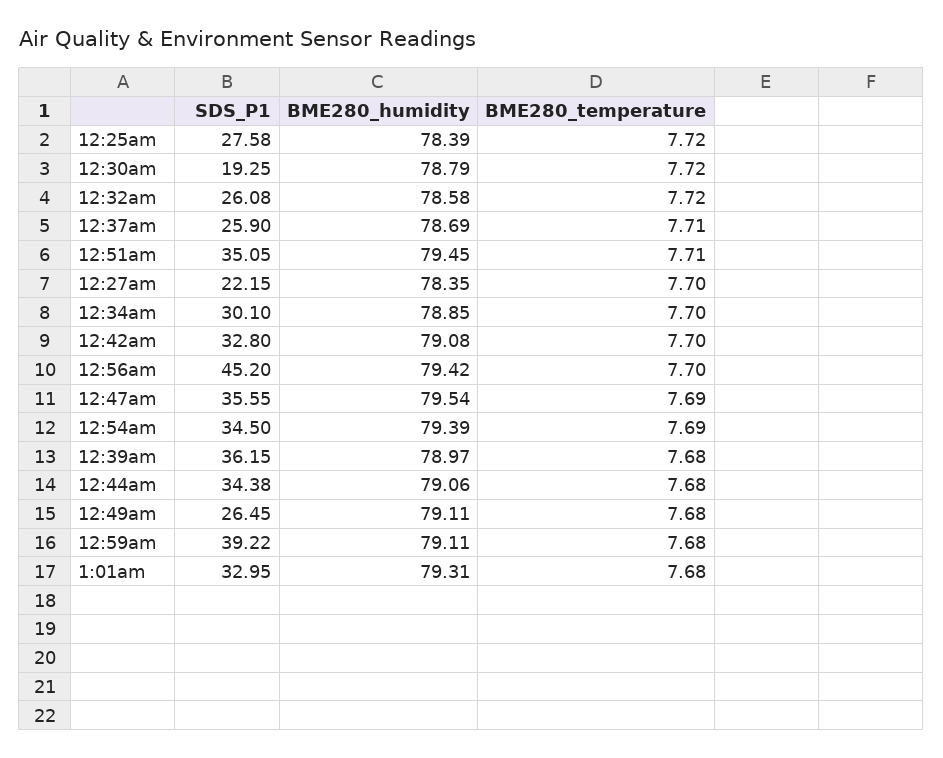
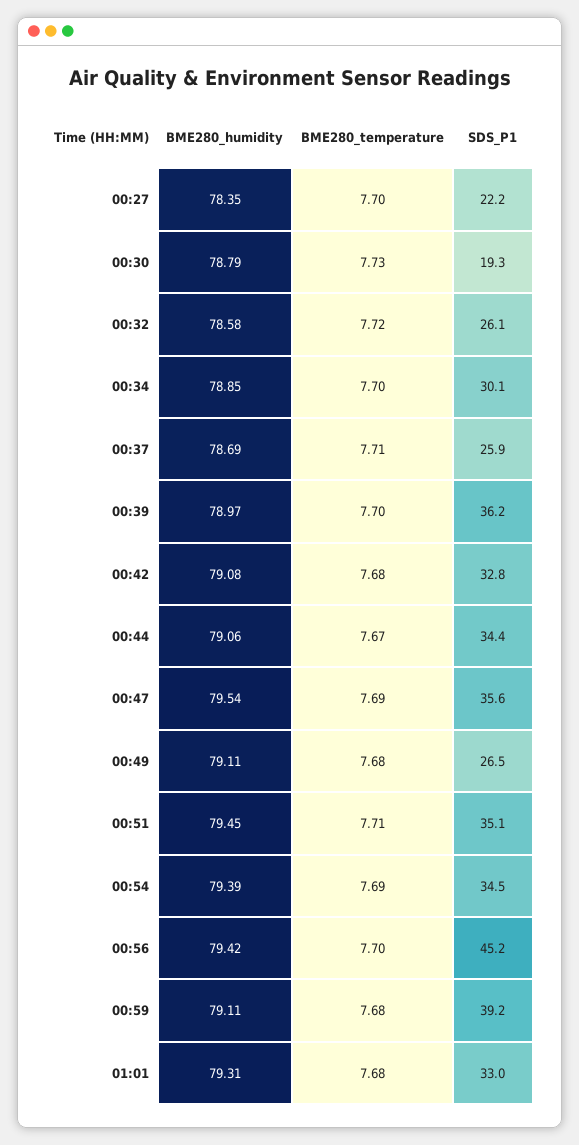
  {
    "SDS_P1": {
-     "12:25am": 27.58,
      "12:30am": 19.25,
      "12:32am": 26.08,
      "12:37am": 25.9,
      "12:51am": 35.05,
      "12:27am": 22.15,
      "12:34am": 30.1,
      "12:42am": 32.8,
      "12:56am": 45.2,
      "12:47am": 35.55,
      "12:54am": 34.5,
      "12:39am": 36.15,
      "12:44am": 34.38,
      "12:49am": 26.45,
      "12:59am": 39.22,
      "1:01am": 32.95
    },
    "BME280_humidity": {
-     "12:25am": 78.39,
      "12:30am": 78.79,
      "12:32am": 78.58,
      "12:37am": 78.69,
      "12:51am": 79.45,
      "12:27am": 78.35,
      "12:34am": 78.85,
      "12:42am": 79.08,
      "12:56am": 79.42,
      "12:47am": 79.54,
      "12:54am": 79.39,
      "12:39am": 78.97,
      "12:44am": 79.06,
      "12:49am": 79.11,
      "12:59am": 79.11,
      "1:01am": 79.31
    },
    "BME280_temperature": {
-     "12:25am": 7.72,
-     "12:30am": 7.72,
+     "12:30am": 7.73,
      "12:32am": 7.72,
      "12:37am": 7.71,
      "12:51am": 7.71,
      "12:27am": 7.7,
      "12:34am": 7.7,
-     "12:42am": 7.7,
+     "12:42am": 7.68,
      "12:56am": 7.7,
      "12:47am": 7.69,
      "12:54am": 7.69,
-     "12:39am": 7.68,
+     "12:39am": 7.7,
-     "12:44am": 7.68,
+     "12:44am": 7.67,
      "12:49am": 7.68,
      "12:59am": 7.68,
      "1:01am": 7.68
    }
  }

